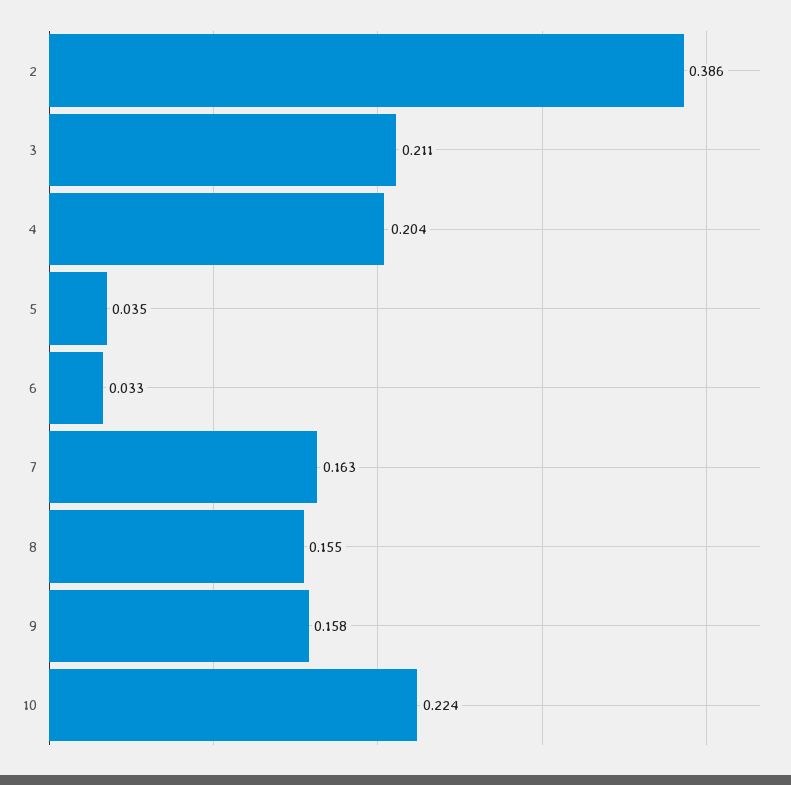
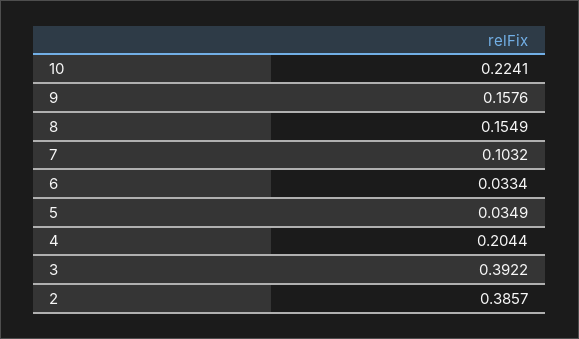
  {
    "2": 0.3857,
-   "3": 0.211,
+   "3": 0.3922,
    "4": 0.2044,
    "5": 0.0349,
    "6": 0.0334,
-   "7": 0.163,
+   "7": 0.1032,
    "8": 0.1549,
    "9": 0.1576,
    "10": 0.2241
  }

